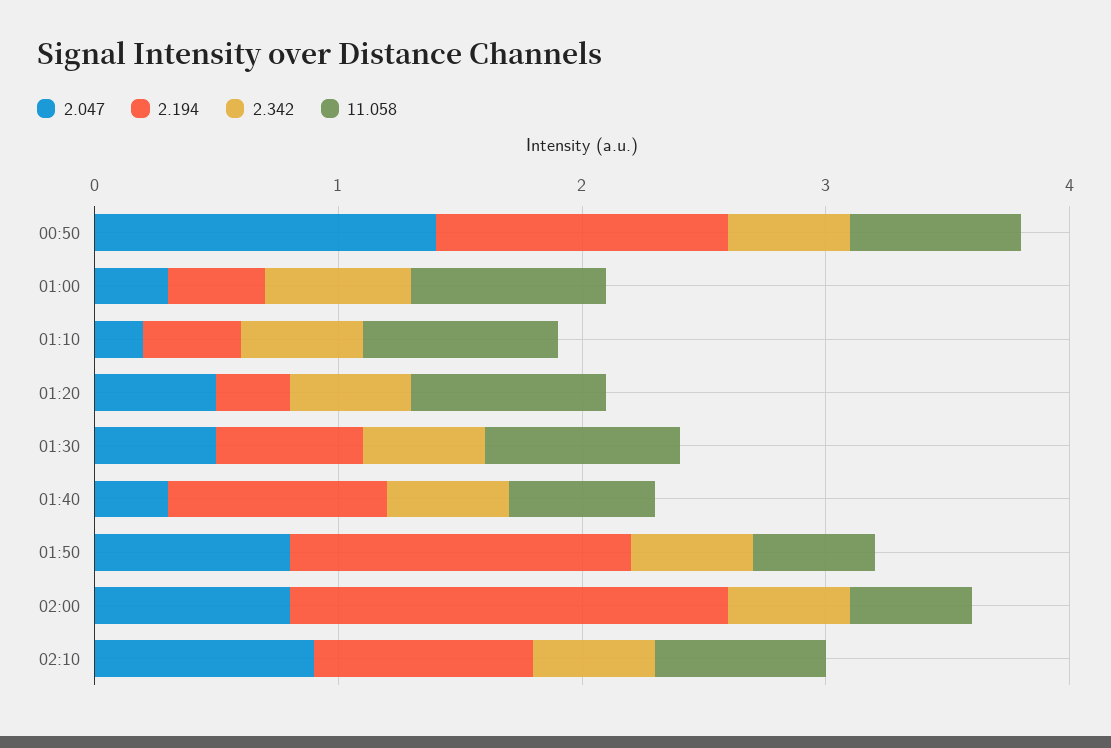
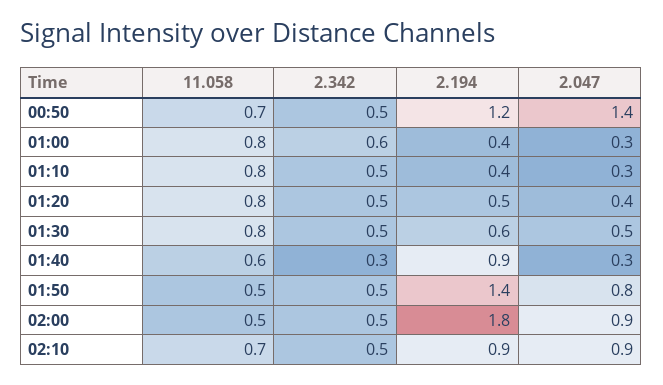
  {
    "2.047": {
      "00:50": 1.4,
      "01:00": 0.3,
-     "01:10": 0.2,
+     "01:10": 0.3,
-     "01:20": 0.5,
+     "01:20": 0.4,
      "01:30": 0.5,
      "01:40": 0.3,
      "01:50": 0.8,
-     "02:00": 0.8,
+     "02:00": 0.9,
      "02:10": 0.9
    },
    "2.194": {
      "00:50": 1.2,
      "01:00": 0.4,
      "01:10": 0.4,
-     "01:20": 0.3,
+     "01:20": 0.5,
      "01:30": 0.6,
      "01:40": 0.9,
      "01:50": 1.4,
      "02:00": 1.8,
      "02:10": 0.9
    },
    "2.342": {
      "00:50": 0.5,
      "01:00": 0.6,
      "01:10": 0.5,
      "01:20": 0.5,
      "01:30": 0.5,
-     "01:40": 0.5,
+     "01:40": 0.3,
      "01:50": 0.5,
      "02:00": 0.5,
      "02:10": 0.5
    },
    "11.058": {
      "00:50": 0.7,
      "01:00": 0.8,
      "01:10": 0.8,
      "01:20": 0.8,
      "01:30": 0.8,
      "01:40": 0.6,
      "01:50": 0.5,
      "02:00": 0.5,
      "02:10": 0.7
    }
  }

